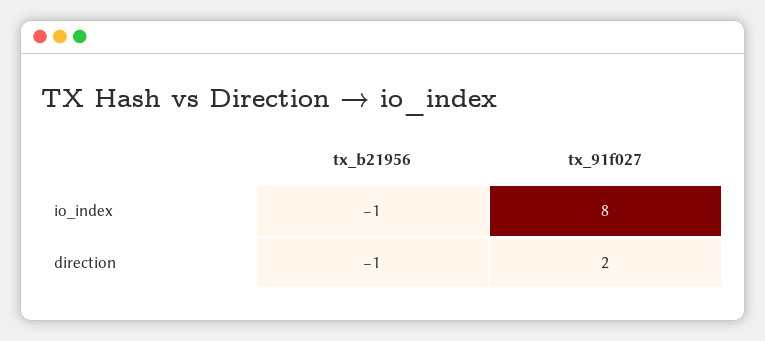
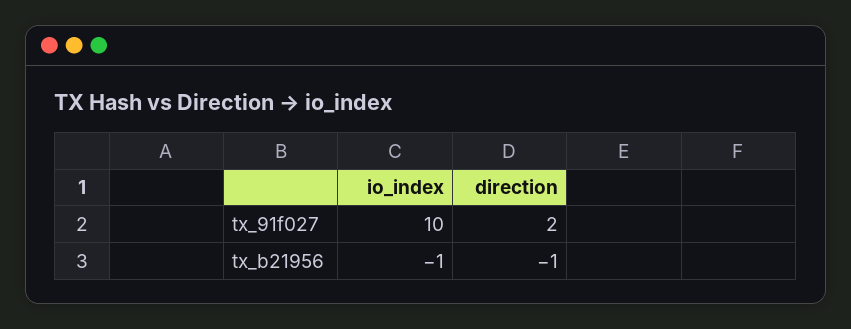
  {
    "tx_b21956": {
      "io_index": -1,
      "direction": -1
    },
    "tx_91f027": {
-     "io_index": 8,
+     "io_index": 10,
      "direction": 2
    }
  }

